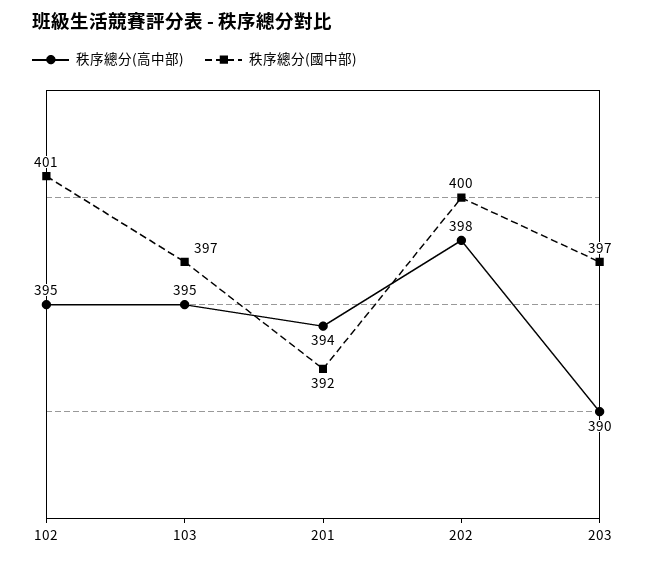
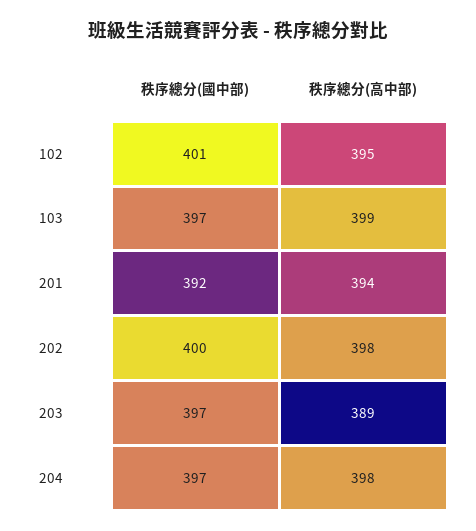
  {
    "秩序總分(高中部)": {
      "102": 395,
-     "103": 395,
+     "103": 399,
      "201": 394,
      "202": 398,
-     "203": 390
+     "203": 389,
+     "204": 398
    },
    "秩序總分(國中部)": {
      "102": 401,
      "103": 397,
      "201": 392,
      "202": 400,
-     "203": 397
+     "203": 397,
+     "204": 397
    }
  }

